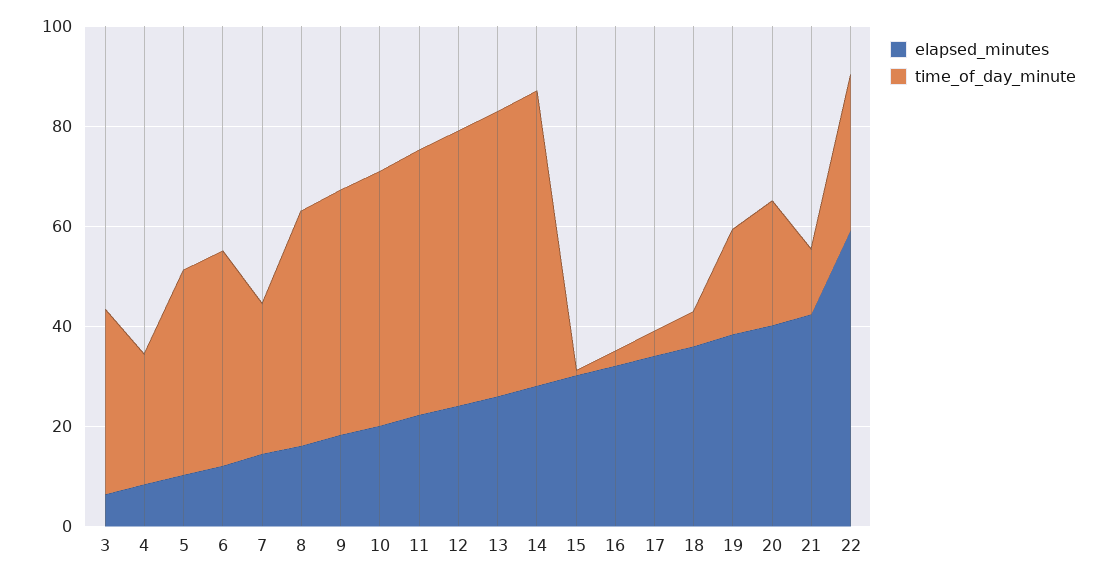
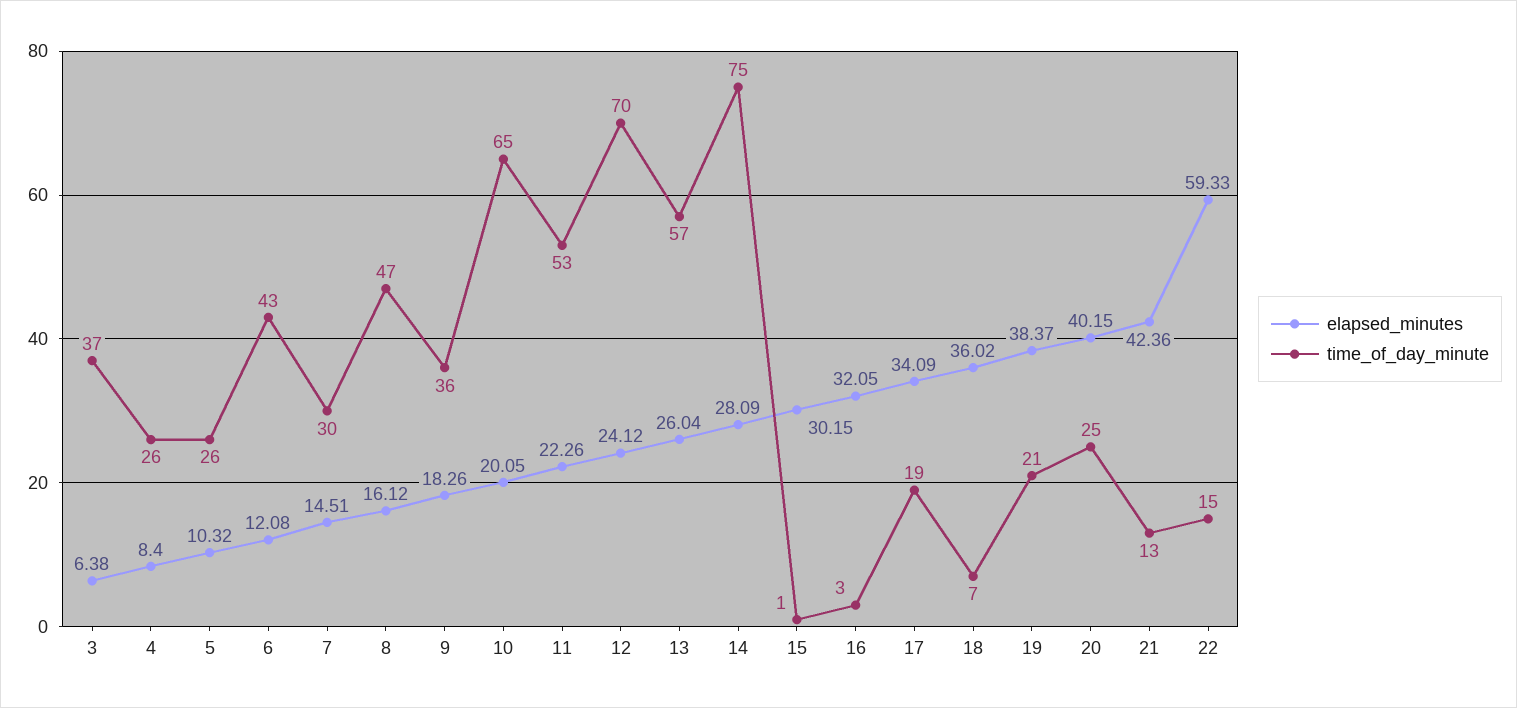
  {
    "elapsed_minutes": {
      "3": 6.38,
      "4": 8.4,
      "5": 10.32,
      "6": 12.08,
      "7": 14.51,
      "8": 16.12,
      "9": 18.26,
      "10": 20.05,
      "11": 22.26,
      "12": 24.12,
      "13": 26.04,
      "14": 28.09,
      "15": 30.15,
      "16": 32.05,
      "17": 34.09,
      "18": 36.02,
      "19": 38.37,
      "20": 40.15,
      "21": 42.36,
      "22": 59.33
    },
    "time_of_day_minute": {
      "3": 37,
      "4": 26,
-     "5": 40,
+     "5": 26,
      "6": 43,
      "7": 30,
      "8": 47,
-     "9": 50,
+     "9": 36,
-     "10": 50,
+     "10": 65,
      "11": 53,
-     "12": 55,
+     "12": 70,
      "13": 57,
-     "14": 60,
+     "14": 75,
      "15": 1,
      "16": 3,
-     "17": 5,
+     "17": 19,
      "18": 7,
      "19": 21,
      "20": 25,
      "21": 13,
-     "22": 30
+     "22": 15
    }
  }

